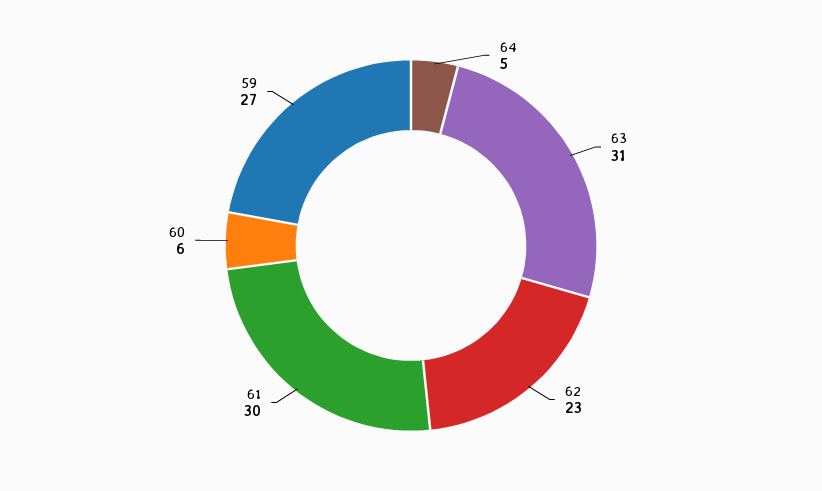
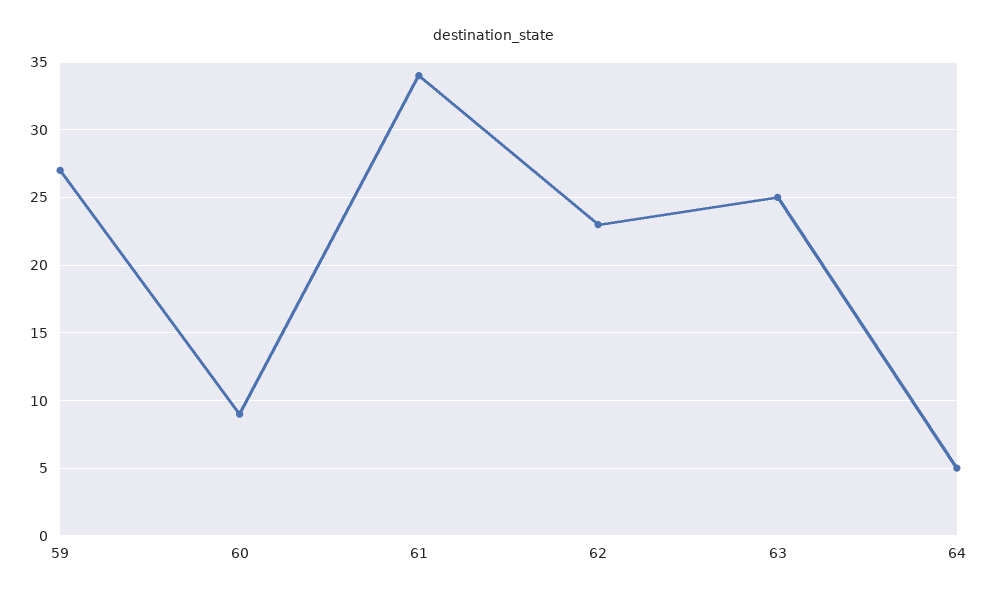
  {
    "64": 5,
-   "63": 31,
+   "63": 25,
    "62": 23,
-   "61": 30,
+   "61": 34,
-   "60": 6,
+   "60": 9,
    "59": 27
  }

